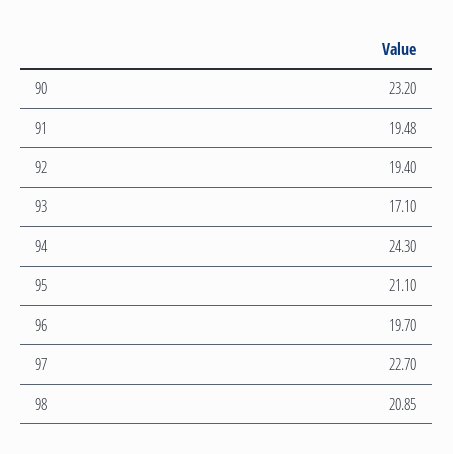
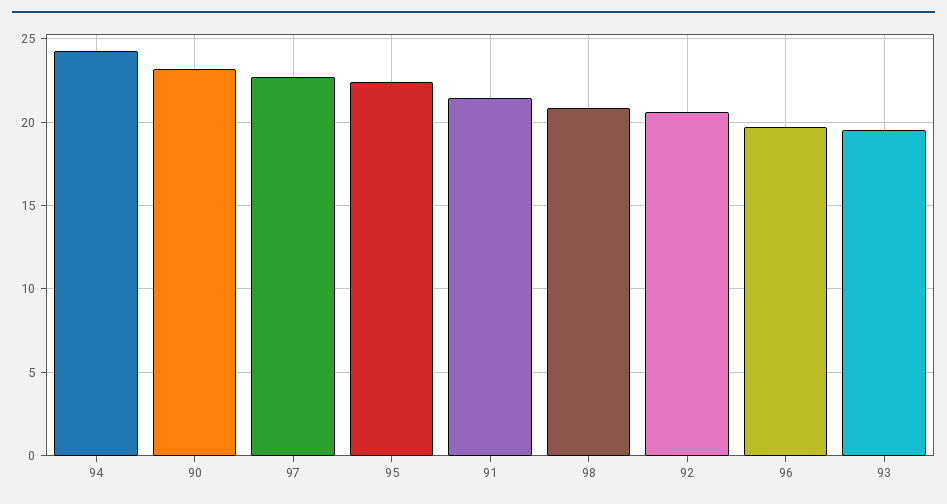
  {
    "90": 23.2,
-   "91": 19.48,
+   "91": 21.5,
-   "92": 19.4,
+   "92": 20.5,
-   "93": 17.1,
+   "93": 19.5,
    "94": 24.3,
-   "95": 21.1,
+   "95": 22.5,
    "96": 19.7,
    "97": 22.7,
    "98": 20.85
  }

